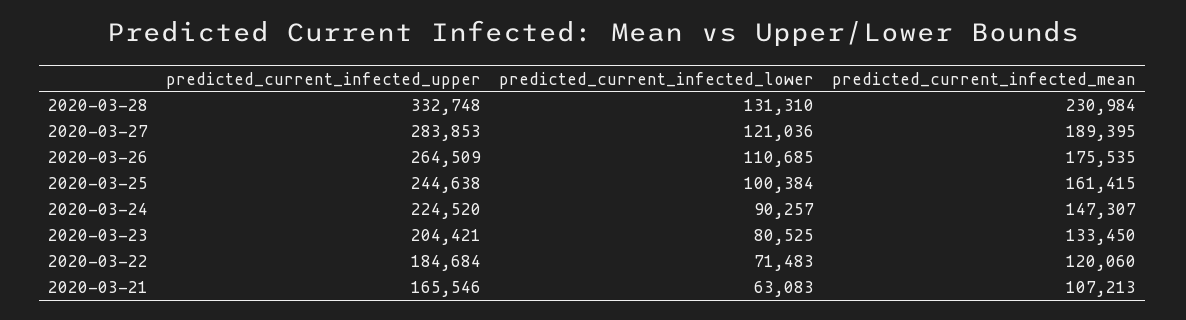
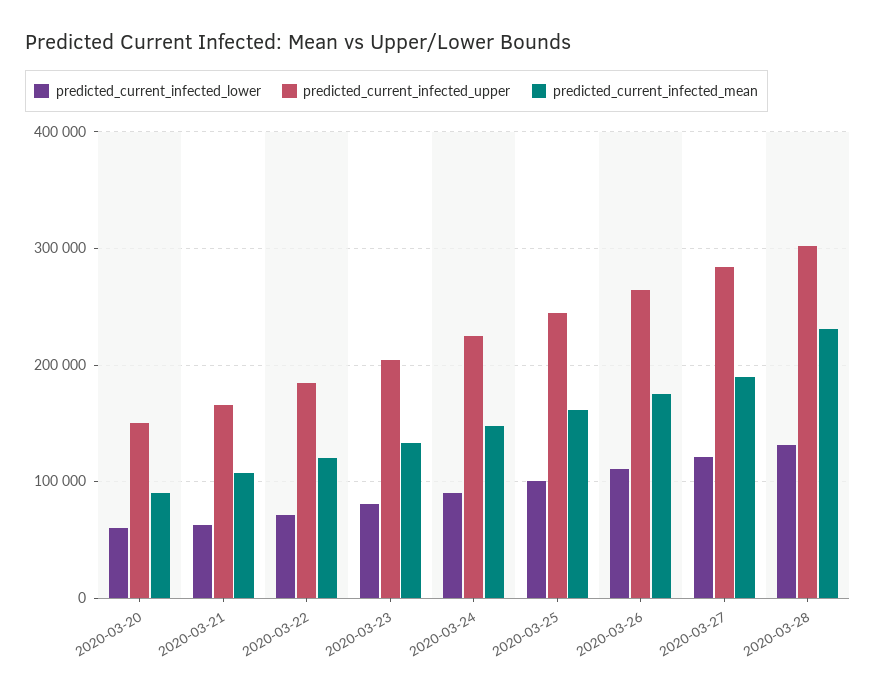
  {
    "predicted_current_infected_upper": {
-     "2020-03-28": 332748,
+     "2020-03-28": 300000,
      "2020-03-27": 283853,
      "2020-03-26": 264509,
      "2020-03-25": 244638,
      "2020-03-24": 224520,
      "2020-03-23": 204421,
      "2020-03-22": 184684,
-     "2020-03-21": 165546
+     "2020-03-21": 165546,
+     "2020-03-20": 150000
    },
    "predicted_current_infected_lower": {
      "2020-03-28": 131310,
      "2020-03-27": 121036,
      "2020-03-26": 110685,
      "2020-03-25": 100384,
      "2020-03-24": 90257,
      "2020-03-23": 80525,
      "2020-03-22": 71483,
-     "2020-03-21": 63083
+     "2020-03-21": 63083,
+     "2020-03-20": 60000
    },
    "predicted_current_infected_mean": {
      "2020-03-28": 230984,
      "2020-03-27": 189395,
      "2020-03-26": 175535,
      "2020-03-25": 161415,
      "2020-03-24": 147307,
      "2020-03-23": 133450,
      "2020-03-22": 120060,
-     "2020-03-21": 107213
+     "2020-03-21": 107213,
+     "2020-03-20": 90000
    }
  }

